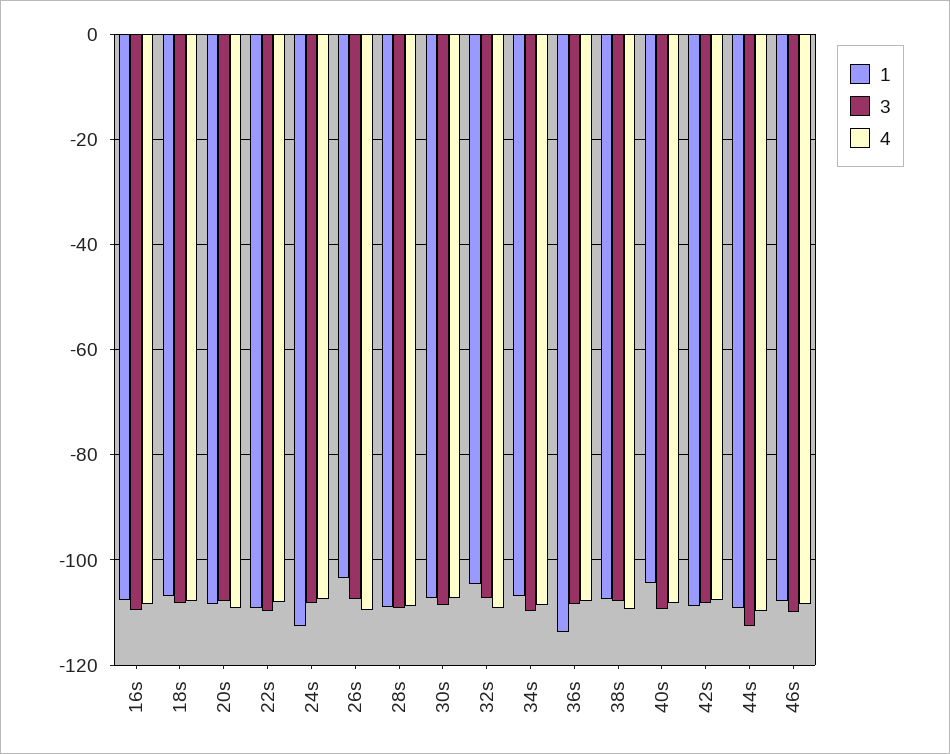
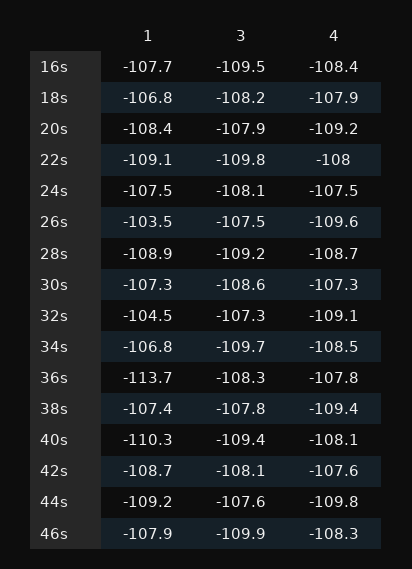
  {
    "1": {
      "16s": -107.7,
      "18s": -106.8,
      "20s": -108.4,
      "22s": -109.1,
-     "24s": -112,
+     "24s": -107.5,
      "26s": -103.5,
      "28s": -108.9,
      "30s": -107.3,
      "32s": -104.5,
      "34s": -106.8,
      "36s": -113.7,
      "38s": -107.4,
-     "40s": -104,
+     "40s": -110.3,
      "42s": -108.7,
      "44s": -109.2,
      "46s": -107.9
    },
    "3": {
      "16s": -109.5,
      "18s": -108.2,
      "20s": -107.9,
      "22s": -109.8,
      "24s": -108.1,
      "26s": -107.5,
      "28s": -109.2,
      "30s": -108.6,
      "32s": -107.3,
      "34s": -109.7,
      "36s": -108.3,
      "38s": -107.8,
      "40s": -109.4,
      "42s": -108.1,
-     "44s": -112,
+     "44s": -107.6,
      "46s": -109.9
    },
    "4": {
      "16s": -108.4,
      "18s": -107.9,
      "20s": -109.2,
      "22s": -108,
      "24s": -107.5,
      "26s": -109.6,
      "28s": -108.7,
      "30s": -107.3,
      "32s": -109.1,
      "34s": -108.5,
      "36s": -107.8,
      "38s": -109.4,
      "40s": -108.1,
      "42s": -107.6,
      "44s": -109.8,
      "46s": -108.3
    }
  }

